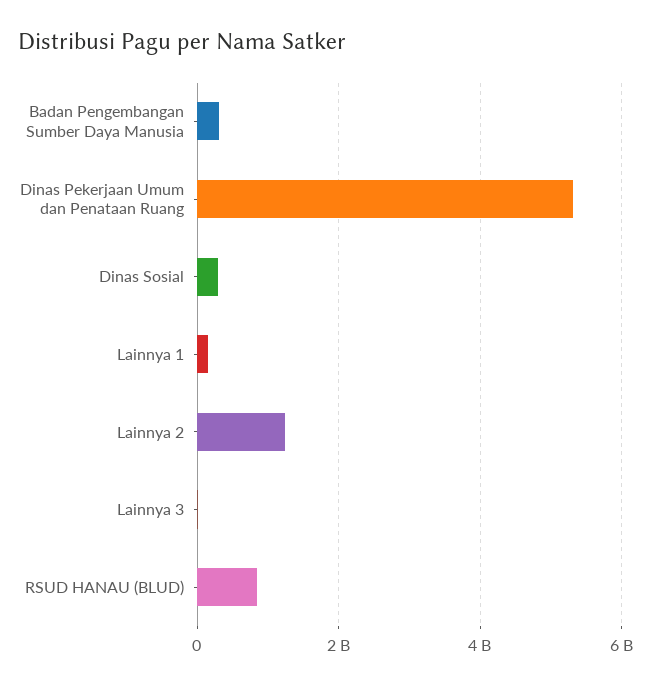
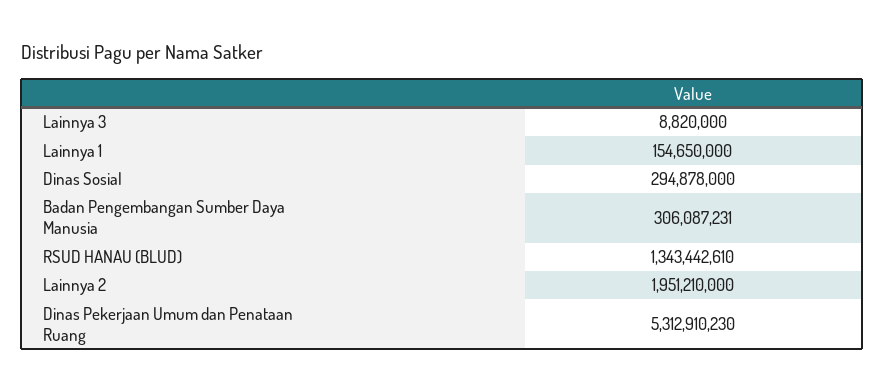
  {
    "Badan Pengembangan Sumber Daya Manusia": 306087231,
    "Dinas Pekerjaan Umum dan Penataan Ruang": 5312910230,
    "Dinas Sosial": 294878000,
    "Lainnya 1": 154650000,
-   "Lainnya 2": 1200000000,
+   "Lainnya 2": 1951210000,
    "Lainnya 3": 8820000,
-   "RSUD HANAU (BLUD)": 800000000
+   "RSUD HANAU (BLUD)": 1343442610
  }

